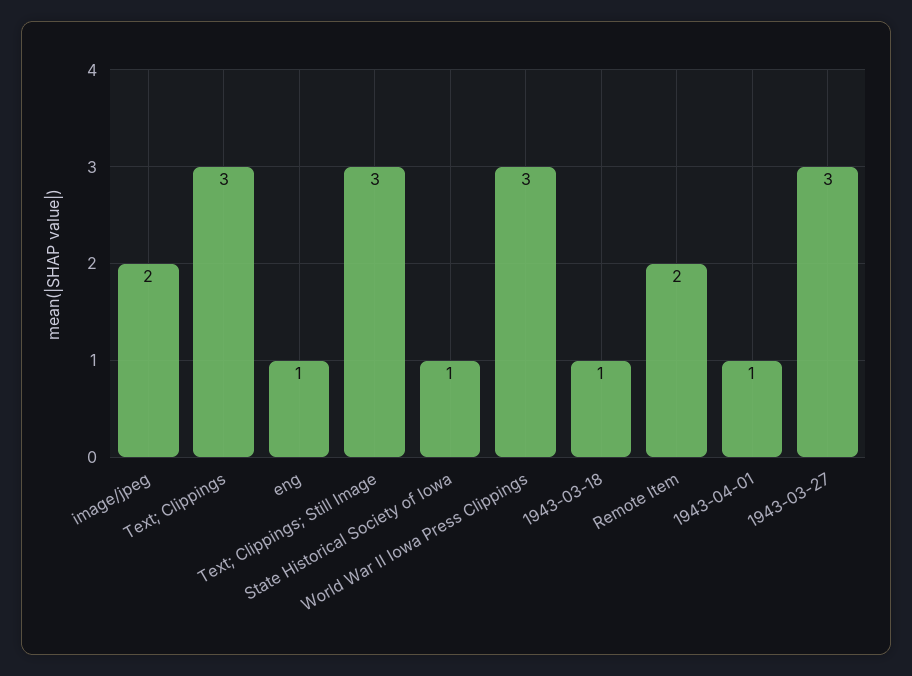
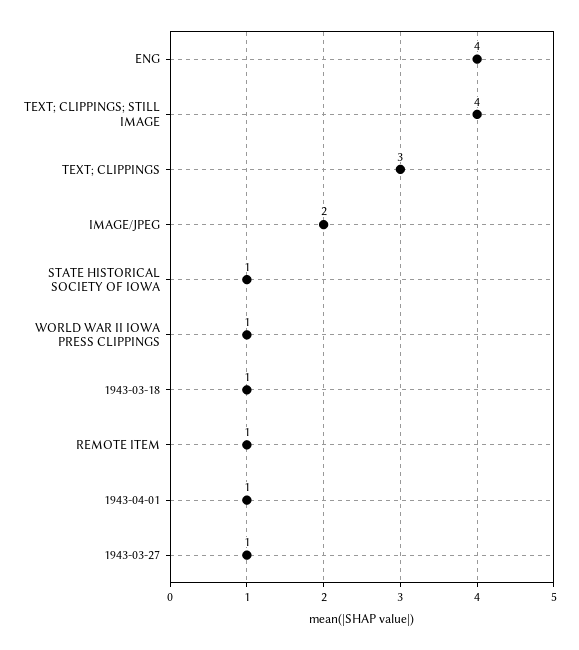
  {
    "image/jpeg": 2,
    "Text; Clippings": 3,
-   "eng": 1,
+   "eng": 4,
-   "Text; Clippings; Still Image": 3,
+   "Text; Clippings; Still Image": 4,
    "State Historical Society of Iowa": 1,
-   "World War II Iowa Press Clippings": 3,
+   "World War II Iowa Press Clippings": 1,
    "1943-03-18": 1,
-   "Remote Item": 2,
+   "Remote Item": 1,
    "1943-04-01": 1,
-   "1943-03-27": 3
+   "1943-03-27": 1
  }

